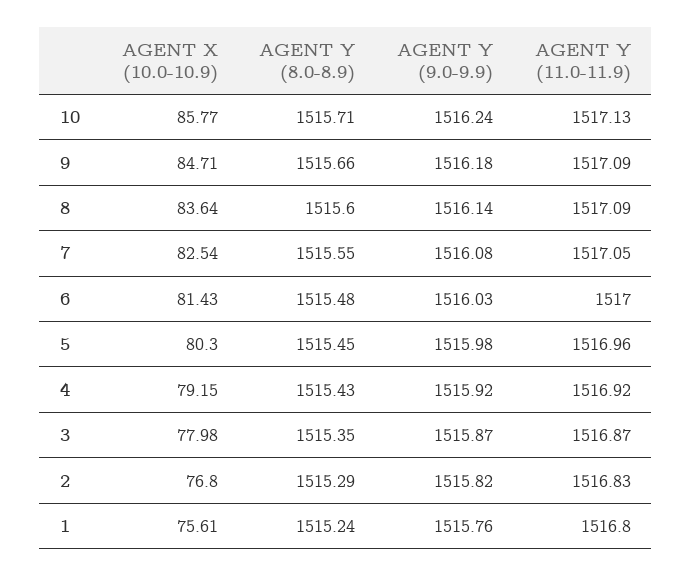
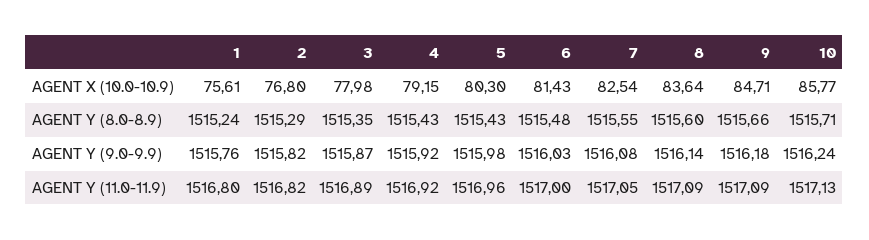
  {
    "AGENT X (10.0-10.9)": {
      "10": 85.77,
      "9": 84.71,
      "8": 83.64,
      "7": 82.54,
      "6": 81.43,
      "5": 80.3,
      "4": 79.15,
      "3": 77.98,
      "2": 76.8,
      "1": 75.61
    },
    "AGENT Y (8.0-8.9)": {
      "10": 1515.71,
      "9": 1515.66,
      "8": 1515.6,
      "7": 1515.55,
      "6": 1515.48,
-     "5": 1515.45,
+     "5": 1515.43,
      "4": 1515.43,
      "3": 1515.35,
      "2": 1515.29,
      "1": 1515.24
    },
    "AGENT Y (9.0-9.9)": {
      "10": 1516.24,
      "9": 1516.18,
      "8": 1516.14,
      "7": 1516.08,
      "6": 1516.03,
      "5": 1515.98,
      "4": 1515.92,
      "3": 1515.87,
      "2": 1515.82,
      "1": 1515.76
    },
    "AGENT Y (11.0-11.9)": {
      "10": 1517.13,
      "9": 1517.09,
      "8": 1517.09,
      "7": 1517.05,
      "6": 1517,
      "5": 1516.96,
      "4": 1516.92,
-     "3": 1516.87,
+     "3": 1516.89,
-     "2": 1516.83,
+     "2": 1516.82,
      "1": 1516.8
    }
  }

